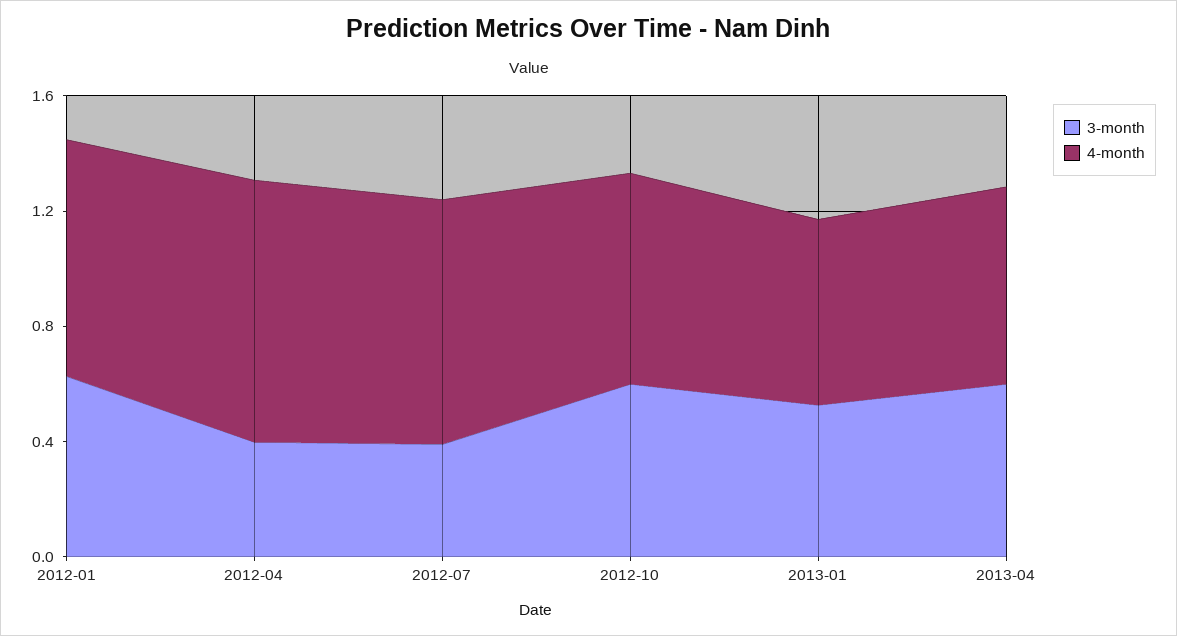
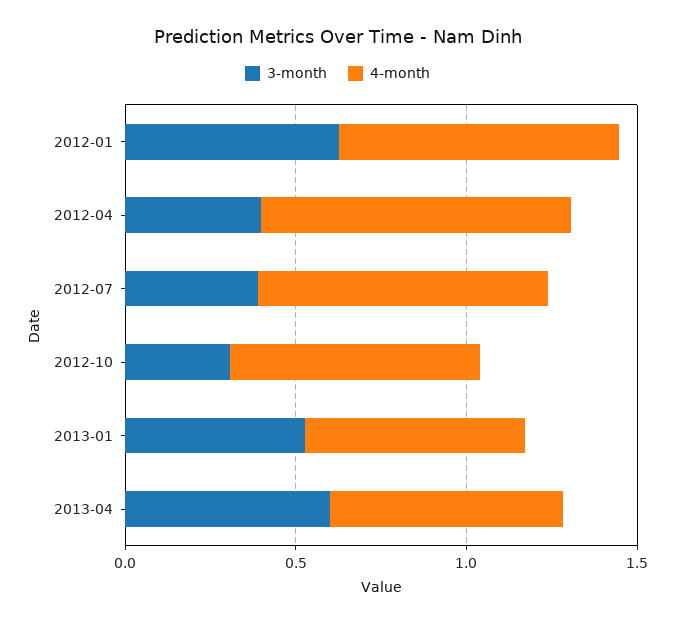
  {
    "3-month": {
      "2012-01": 0.6,
      "2012-04": 0.4,
      "2012-07": 0.4,
-     "2012-10": 0.6,
+     "2012-10": 0.3,
      "2013-01": 0.5,
      "2013-04": 0.6
    },
    "4-month": {
      "2012-01": 0.8,
      "2012-04": 0.9,
      "2012-07": 0.8,
      "2012-10": 0.7,
      "2013-01": 0.6,
      "2013-04": 0.7
    }
  }

